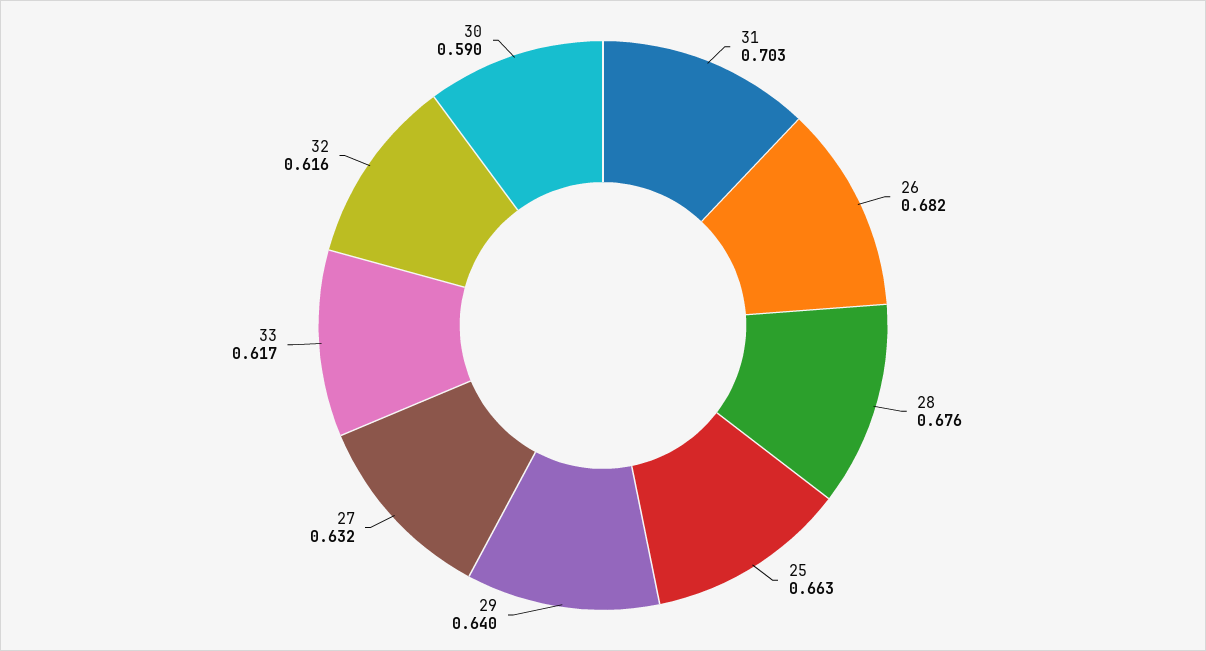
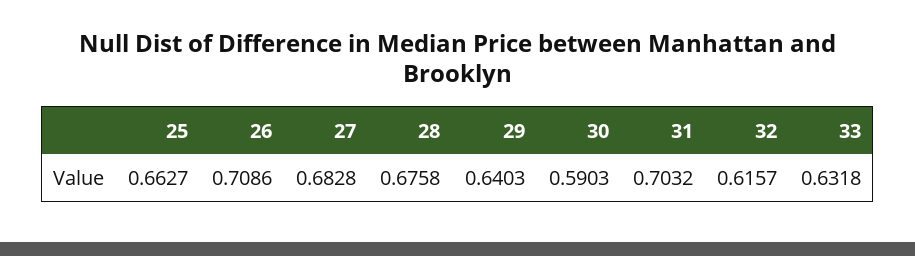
  {
    "31": 0.7032,
-   "26": 0.682,
+   "26": 0.7086,
    "28": 0.6758,
    "25": 0.6627,
    "29": 0.6403,
-   "27": 0.632,
+   "27": 0.6828,
-   "33": 0.617,
+   "33": 0.6318,
    "32": 0.6157,
    "30": 0.5903
  }

